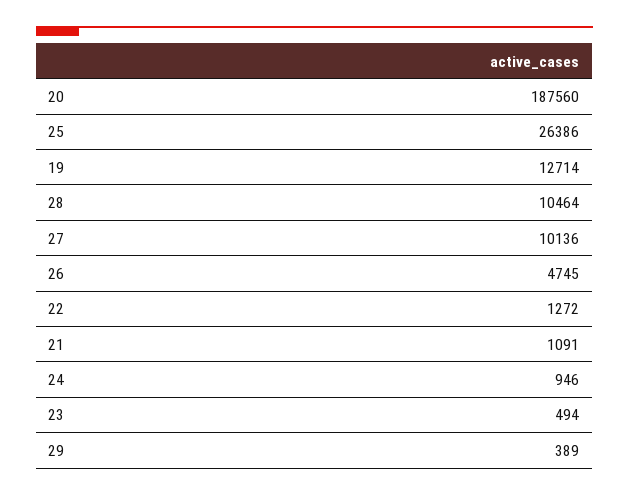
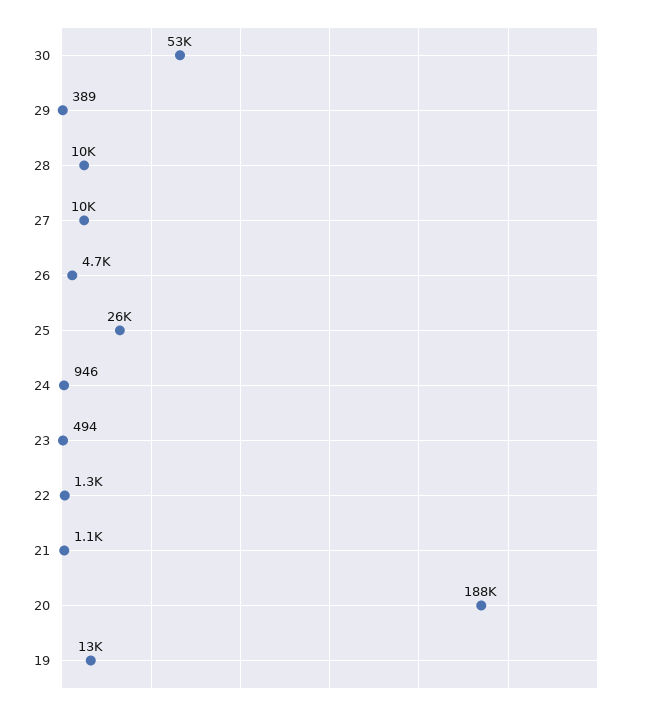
  {
    "20": 187560,
    "25": 26386,
    "19": 12714,
    "28": 10464,
    "27": 10136,
    "26": 4745,
    "22": 1272,
    "21": 1091,
    "24": 946,
    "23": 494,
-   "29": 389
+   "29": 389,
+   "30": 53000
  }

